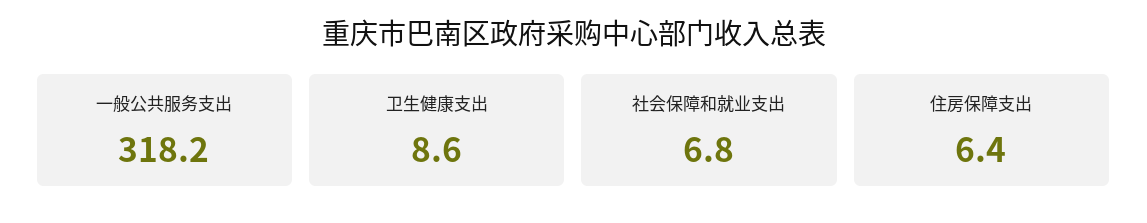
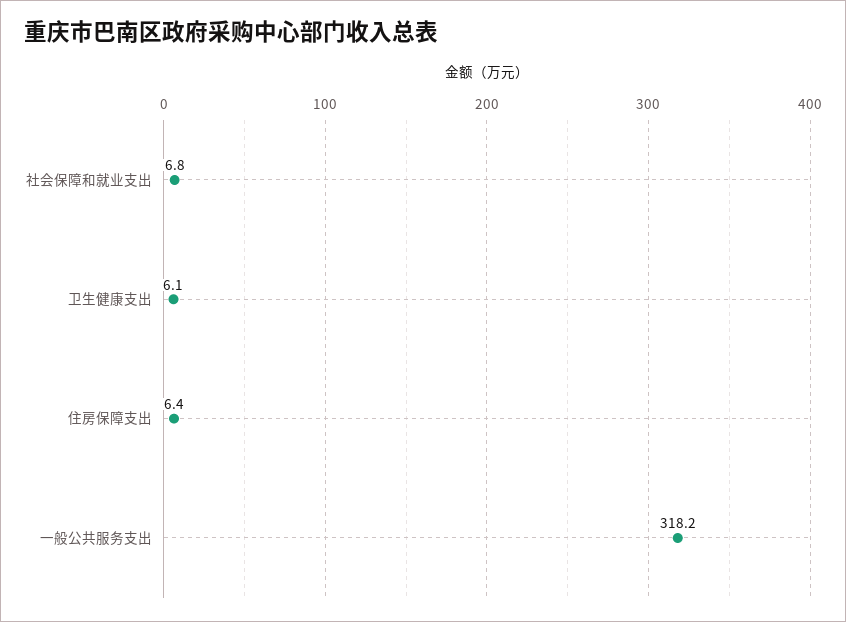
  {
    "一般公共服务支出": 318.2,
-   "卫生健康支出": 8.6,
+   "卫生健康支出": 6.1,
    "社会保障和就业支出": 6.8,
    "住房保障支出": 6.4
  }

